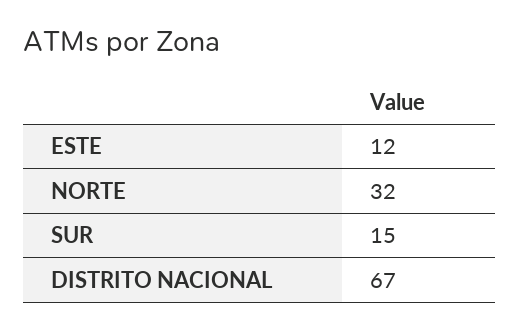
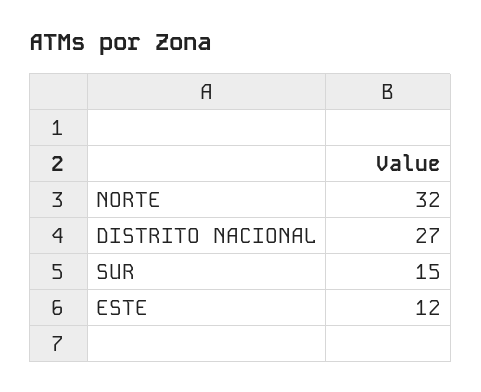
  {
    "ESTE": 12,
    "NORTE": 32,
    "SUR": 15,
-   "DISTRITO NACIONAL": 67
+   "DISTRITO NACIONAL": 27
  }

